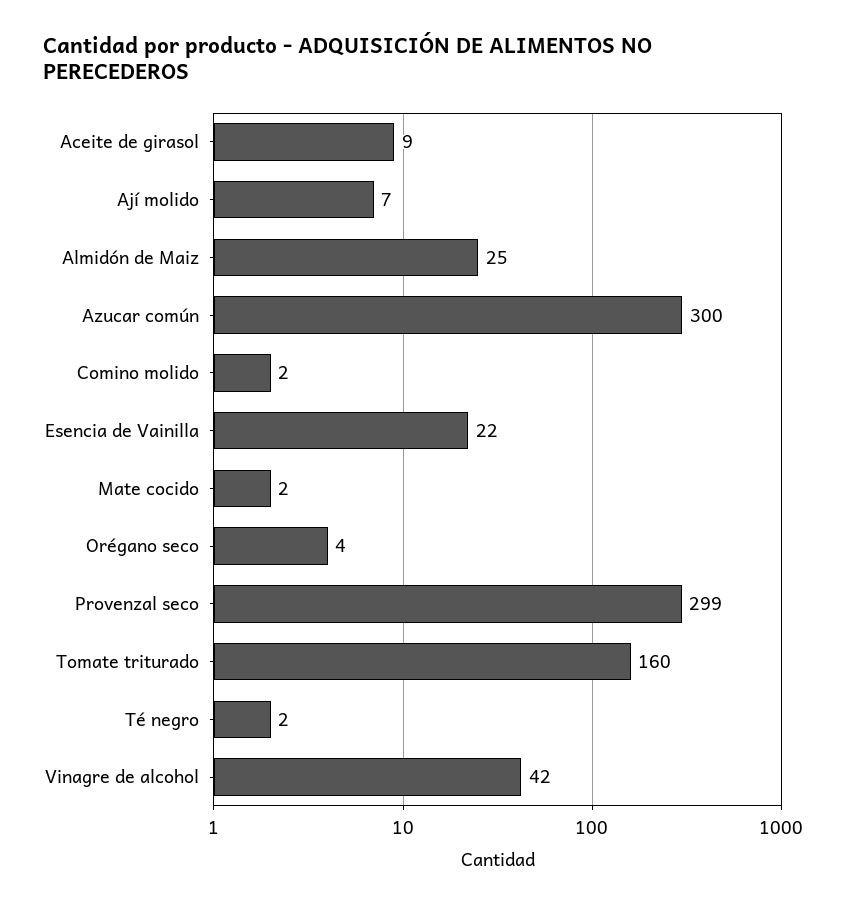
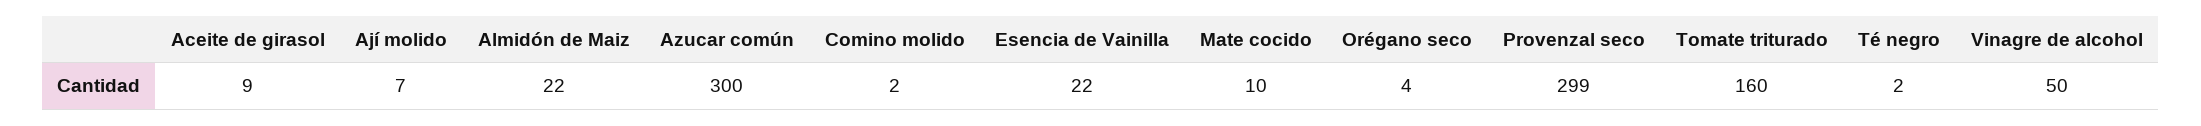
  {
    "Aceite de girasol": 9,
    "Ají molido": 7,
-   "Almidón de Maiz": 25,
+   "Almidón de Maiz": 22,
    "Azucar común": 300,
    "Comino molido": 2,
    "Esencia de Vainilla": 22,
-   "Mate cocido": 2,
+   "Mate cocido": 10,
    "Orégano seco": 4,
    "Provenzal seco": 299,
    "Tomate triturado": 160,
    "Té negro": 2,
-   "Vinagre de alcohol": 42
+   "Vinagre de alcohol": 50
  }

